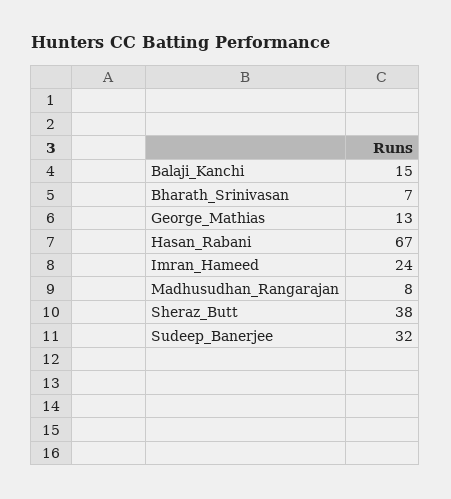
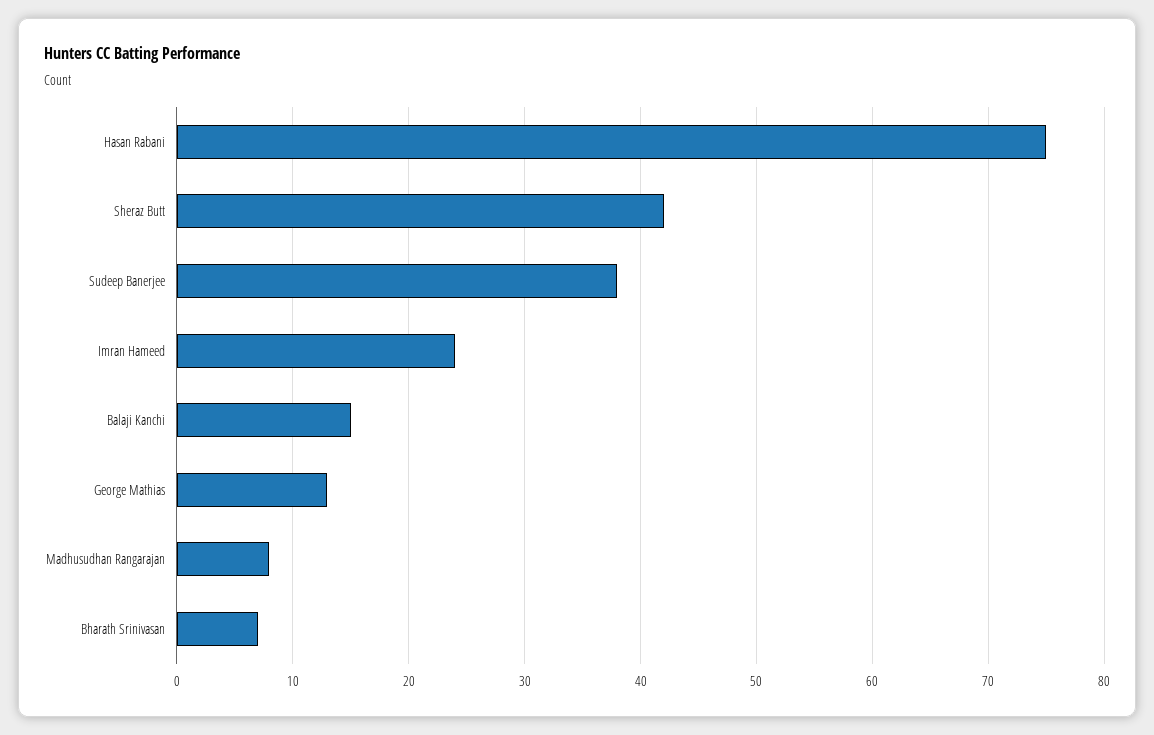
  {
    "Balaji_Kanchi": 15,
    "Bharath_Srinivasan": 7,
    "George_Mathias": 13,
-   "Hasan_Rabani": 67,
+   "Hasan_Rabani": 75,
    "Imran_Hameed": 24,
    "Madhusudhan_Rangarajan": 8,
-   "Sheraz_Butt": 38,
+   "Sheraz_Butt": 42,
-   "Sudeep_Banerjee": 32
+   "Sudeep_Banerjee": 38
  }

